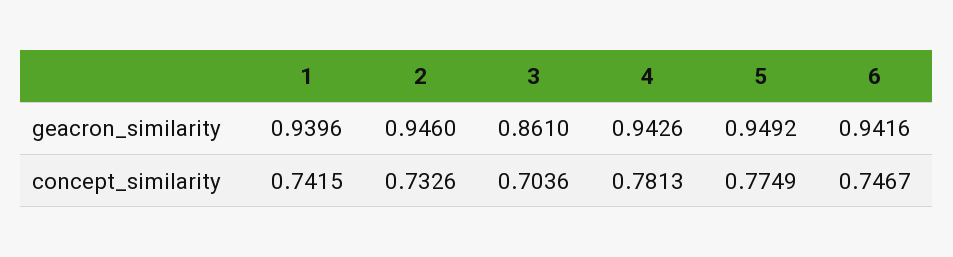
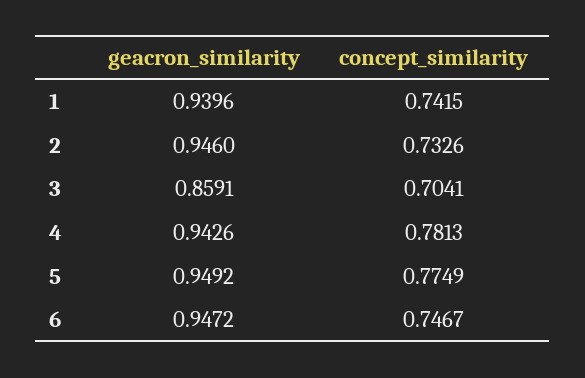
  {
    "1": {
      "geacron_similarity": 0.9396,
      "concept_similarity": 0.7415
    },
    "2": {
      "geacron_similarity": 0.946,
      "concept_similarity": 0.7326
    },
    "3": {
-     "geacron_similarity": 0.861,
+     "geacron_similarity": 0.8591,
-     "concept_similarity": 0.7036
+     "concept_similarity": 0.7041
    },
    "4": {
      "geacron_similarity": 0.9426,
      "concept_similarity": 0.7813
    },
    "5": {
      "geacron_similarity": 0.9492,
      "concept_similarity": 0.7749
    },
    "6": {
-     "geacron_similarity": 0.9416,
+     "geacron_similarity": 0.9472,
      "concept_similarity": 0.7467
    }
  }

